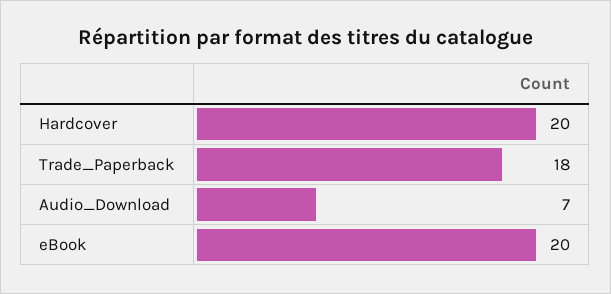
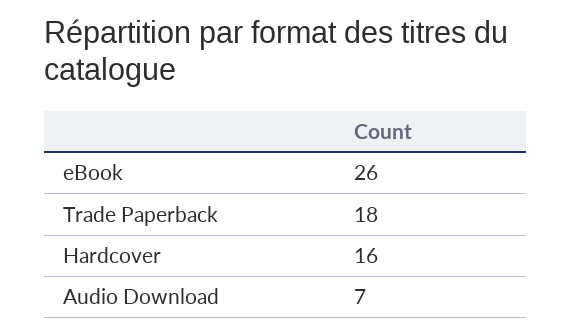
  {
-   "Hardcover": 20,
+   "Hardcover": 16,
    "Trade_Paperback": 18,
    "Audio_Download": 7,
-   "eBook": 20
+   "eBook": 26
  }

